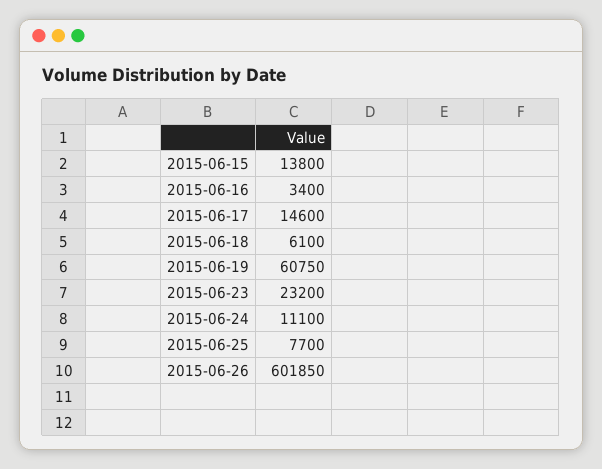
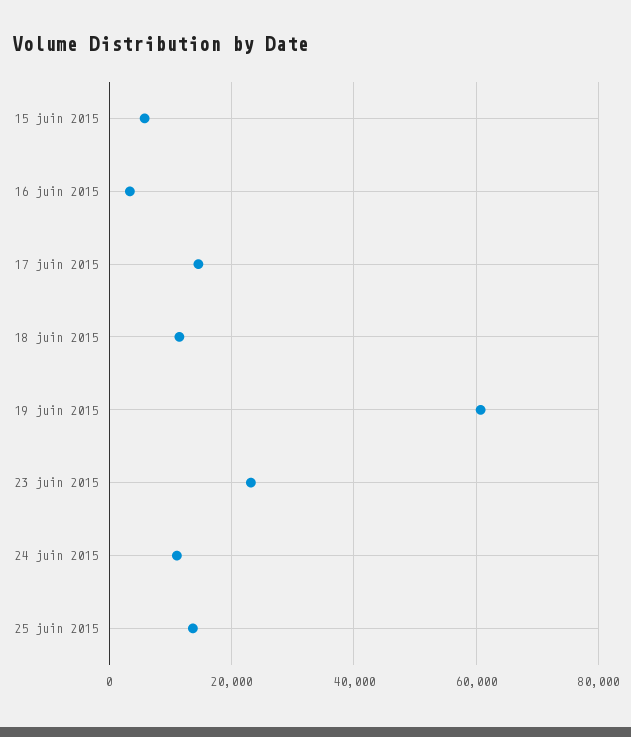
  {
-   "2015-06-15": 13800,
+   "2015-06-15": 6000,
    "2015-06-16": 3400,
    "2015-06-17": 14600,
-   "2015-06-18": 6100,
+   "2015-06-18": 12000,
    "2015-06-19": 60750,
    "2015-06-23": 23200,
    "2015-06-24": 11100,
-   "2015-06-25": 7700,
+   "2015-06-25": 14000
-   "2015-06-26": 601850
  }

